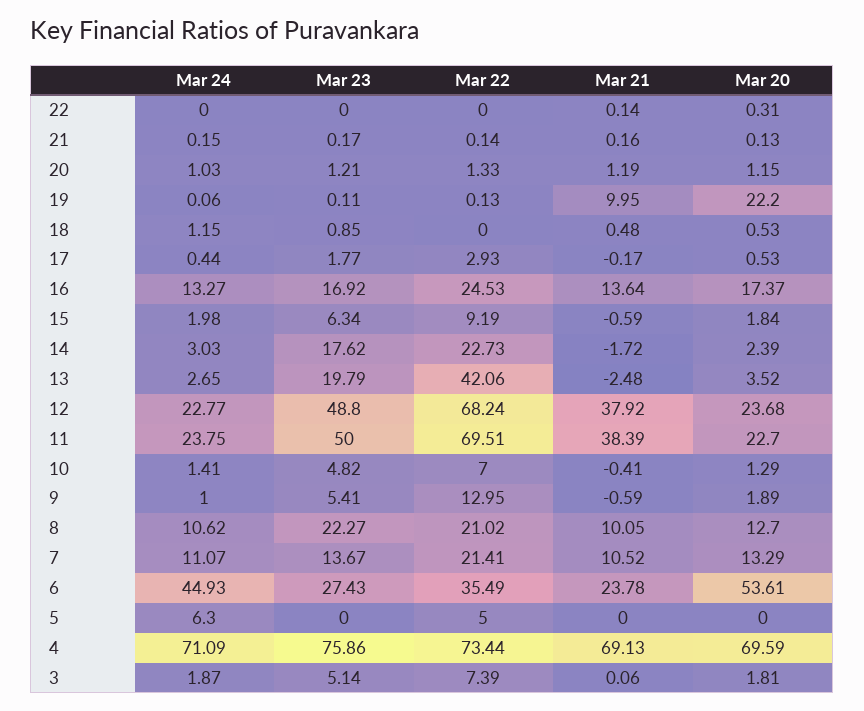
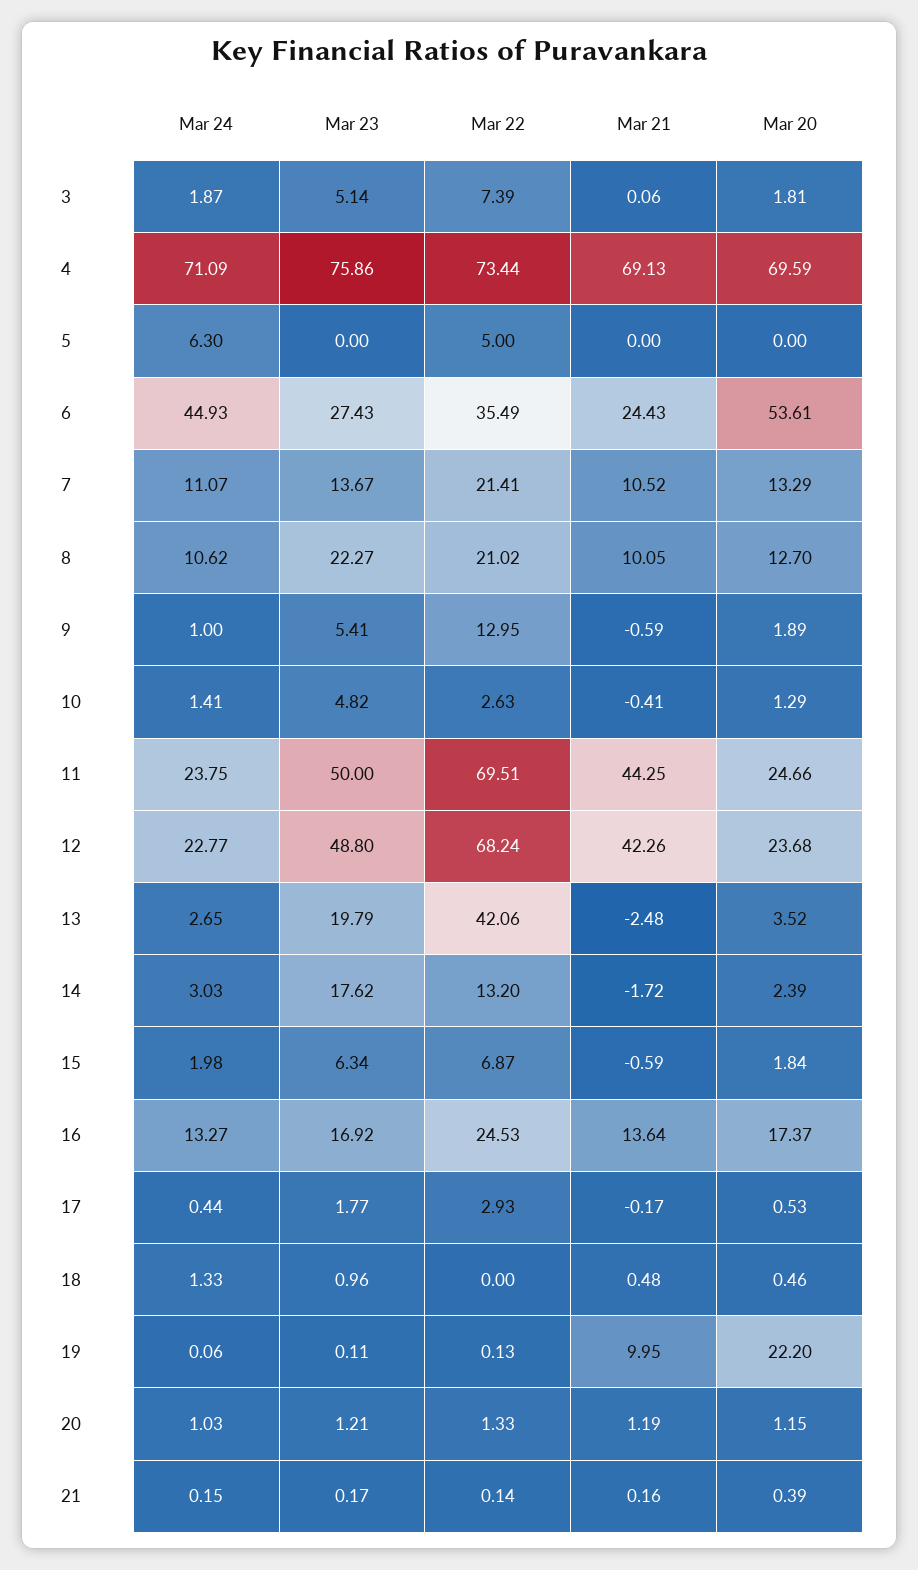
  {
    "Mar 24": {
-     "22": 0,
      "21": 0.15,
      "20": 1.03,
      "19": 0.06,
-     "18": 1.15,
+     "18": 1.33,
      "17": 0.44,
      "16": 13.27,
      "15": 1.98,
      "14": 3.03,
      "13": 2.65,
      "12": 22.77,
      "11": 23.75,
      "10": 1.41,
      "9": 1,
      "8": 10.62,
      "7": 11.07,
      "6": 44.93,
      "5": 6.3,
      "4": 71.09,
      "3": 1.87
    },
    "Mar 23": {
-     "22": 0,
      "21": 0.17,
      "20": 1.21,
      "19": 0.11,
-     "18": 0.85,
+     "18": 0.96,
      "17": 1.77,
      "16": 16.92,
      "15": 6.34,
      "14": 17.62,
      "13": 19.79,
      "12": 48.8,
      "11": 50,
      "10": 4.82,
      "9": 5.41,
      "8": 22.27,
      "7": 13.67,
      "6": 27.43,
      "5": 0,
      "4": 75.86,
      "3": 5.14
    },
    "Mar 22": {
-     "22": 0,
      "21": 0.14,
      "20": 1.33,
      "19": 0.13,
      "18": 0,
      "17": 2.93,
      "16": 24.53,
-     "15": 9.19,
+     "15": 6.87,
-     "14": 22.73,
+     "14": 13.2,
      "13": 42.06,
      "12": 68.24,
      "11": 69.51,
-     "10": 7,
+     "10": 2.63,
      "9": 12.95,
      "8": 21.02,
      "7": 21.41,
      "6": 35.49,
      "5": 5,
      "4": 73.44,
      "3": 7.39
    },
    "Mar 21": {
-     "22": 0.14,
      "21": 0.16,
      "20": 1.19,
      "19": 9.95,
      "18": 0.48,
      "17": -0.17,
      "16": 13.64,
      "15": -0.59,
      "14": -1.72,
      "13": -2.48,
-     "12": 37.92,
+     "12": 42.26,
-     "11": 38.39,
+     "11": 44.25,
      "10": -0.41,
      "9": -0.59,
      "8": 10.05,
      "7": 10.52,
-     "6": 23.78,
+     "6": 24.43,
      "5": 0,
      "4": 69.13,
      "3": 0.06
    },
    "Mar 20": {
-     "22": 0.31,
-     "21": 0.13,
+     "21": 0.39,
      "20": 1.15,
      "19": 22.2,
-     "18": 0.53,
+     "18": 0.46,
      "17": 0.53,
      "16": 17.37,
      "15": 1.84,
      "14": 2.39,
      "13": 3.52,
      "12": 23.68,
-     "11": 22.7,
+     "11": 24.66,
      "10": 1.29,
      "9": 1.89,
      "8": 12.7,
      "7": 13.29,
      "6": 53.61,
      "5": 0,
      "4": 69.59,
      "3": 1.81
    }
  }

